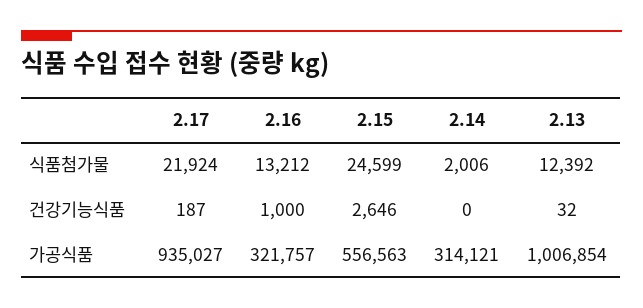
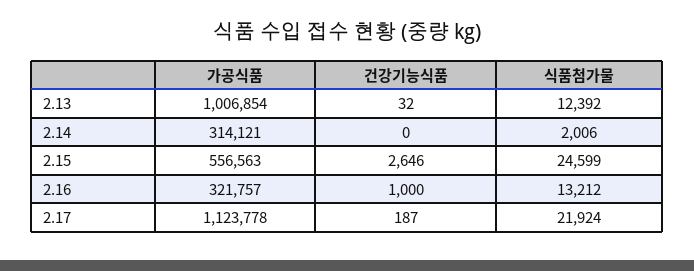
  {
    "2.17": {
      "식품첨가물": 21924,
      "건강기능식품": 187,
-     "가공식품": 935027
+     "가공식품": 1123778
    },
    "2.16": {
      "식품첨가물": 13212,
      "건강기능식품": 1000,
      "가공식품": 321757
    },
    "2.15": {
      "식품첨가물": 24599,
      "건강기능식품": 2646,
      "가공식품": 556563
    },
    "2.14": {
      "식품첨가물": 2006,
      "건강기능식품": 0,
      "가공식품": 314121
    },
    "2.13": {
      "식품첨가물": 12392,
      "건강기능식품": 32,
      "가공식품": 1006854
    }
  }

